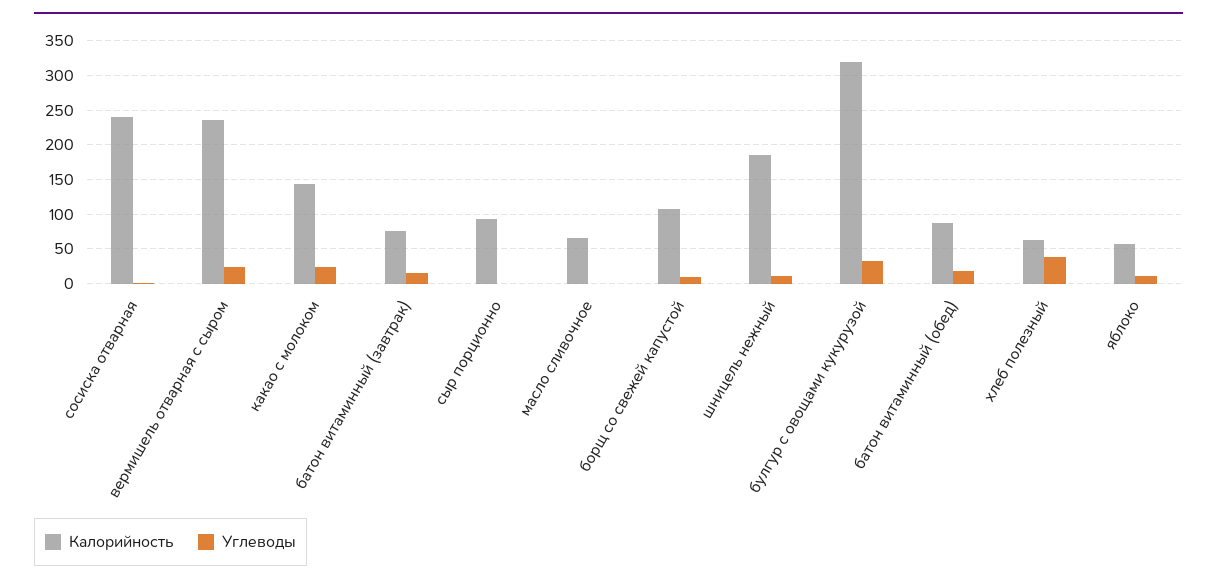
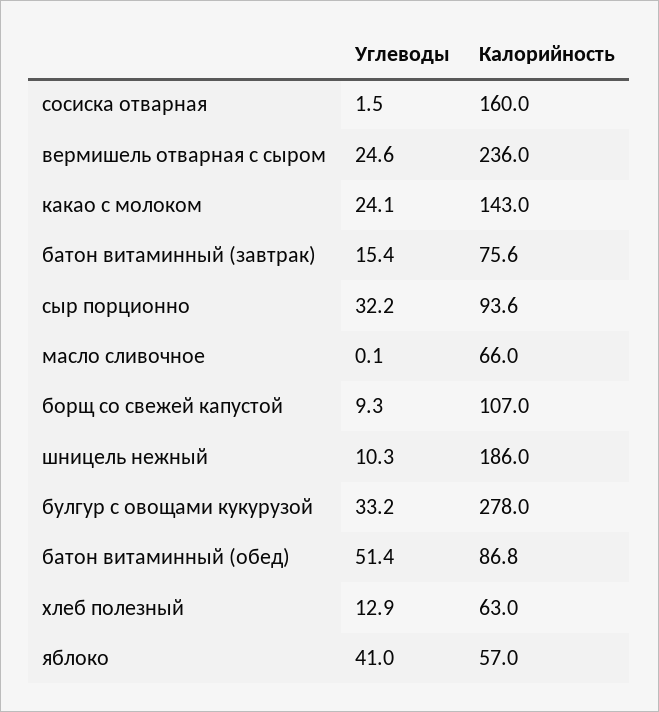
  {
    "Калорийность": {
-     "сосиска отварная": 240,
+     "сосиска отварная": 160,
      "вермишель отварная с сыром": 236,
      "какао с молоком": 143,
      "батон витаминный (завтрак)": 75.6,
      "сыр порционно": 93.6,
      "масло сливочное": 66,
      "борщ со свежей капустой": 107,
      "шницель нежный": 186,
-     "булгур с овощами кукурузой": 320,
+     "булгур с овощами кукурузой": 278,
      "батон витаминный (обед)": 86.8,
      "хлеб полезный": 63,
      "яблоко": 57
    },
    "Углеводы": {
      "сосиска отварная": 1.5,
      "вермишель отварная с сыром": 24.6,
      "какао с молоком": 24.1,
      "батон витаминный (завтрак)": 15.4,
-     "сыр порционно": 0,
+     "сыр порционно": 32.2,
      "масло сливочное": 0.1,
      "борщ со свежей капустой": 9.3,
      "шницель нежный": 10.3,
      "булгур с овощами кукурузой": 33.2,
-     "батон витаминный (обед)": 20,
+     "батон витаминный (обед)": 51.4,
-     "хлеб полезный": 40,
+     "хлеб полезный": 12.9,
-     "яблоко": 10
+     "яблоко": 41
    }
  }

